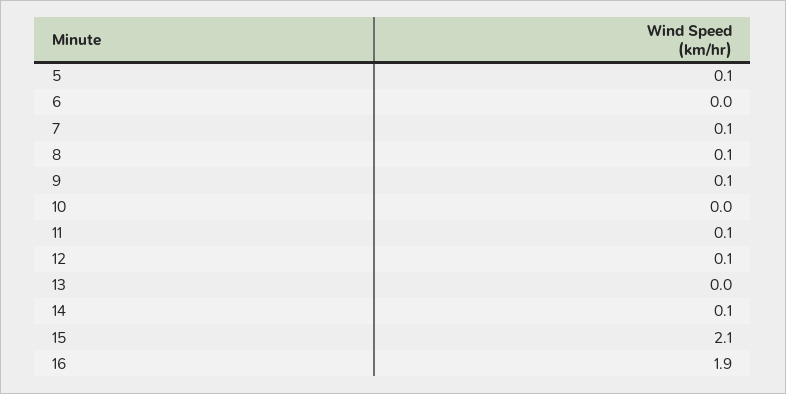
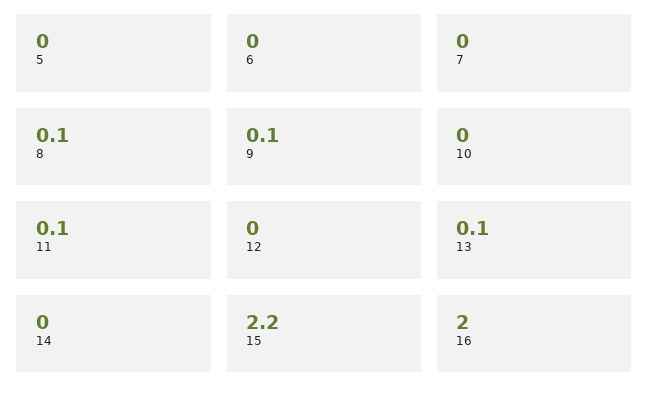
  {
-   "5": 0.1,
+   "5": 0,
    "6": 0,
-   "7": 0.1,
+   "7": 0,
    "8": 0.1,
    "9": 0.1,
    "10": 0,
    "11": 0.1,
-   "12": 0.1,
+   "12": 0,
-   "13": 0,
+   "13": 0.1,
-   "14": 0.1,
+   "14": 0,
-   "15": 2.1,
+   "15": 2.2,
-   "16": 1.9
+   "16": 2
  }

